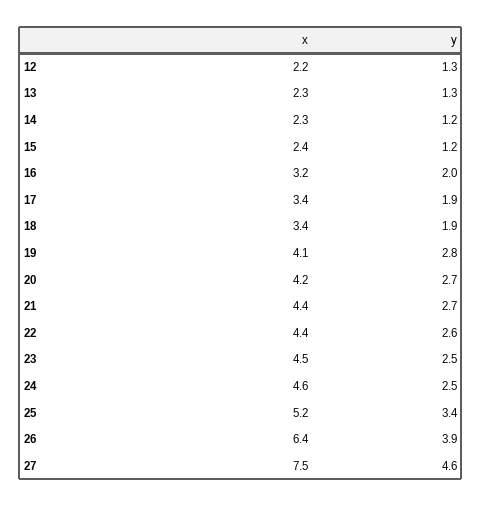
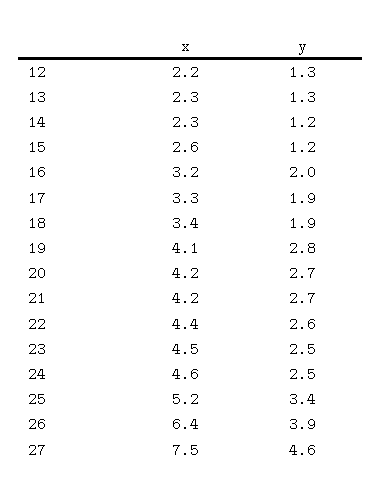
  {
    "x": {
      "12": 2.2,
      "13": 2.3,
      "14": 2.3,
-     "15": 2.4,
+     "15": 2.6,
      "16": 3.2,
-     "17": 3.4,
+     "17": 3.3,
      "18": 3.4,
      "19": 4.1,
      "20": 4.2,
-     "21": 4.4,
+     "21": 4.2,
      "22": 4.4,
      "23": 4.5,
      "24": 4.6,
      "25": 5.2,
      "26": 6.4,
      "27": 7.5
    },
    "y": {
      "12": 1.3,
      "13": 1.3,
      "14": 1.2,
      "15": 1.2,
      "16": 2,
      "17": 1.9,
      "18": 1.9,
      "19": 2.8,
      "20": 2.7,
      "21": 2.7,
      "22": 2.6,
      "23": 2.5,
      "24": 2.5,
      "25": 3.4,
      "26": 3.9,
      "27": 4.6
    }
  }

